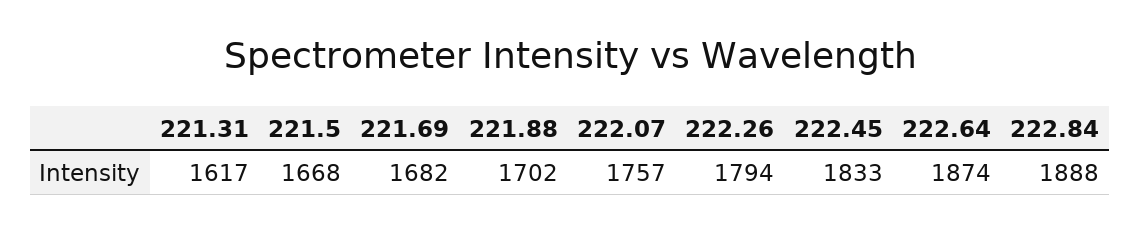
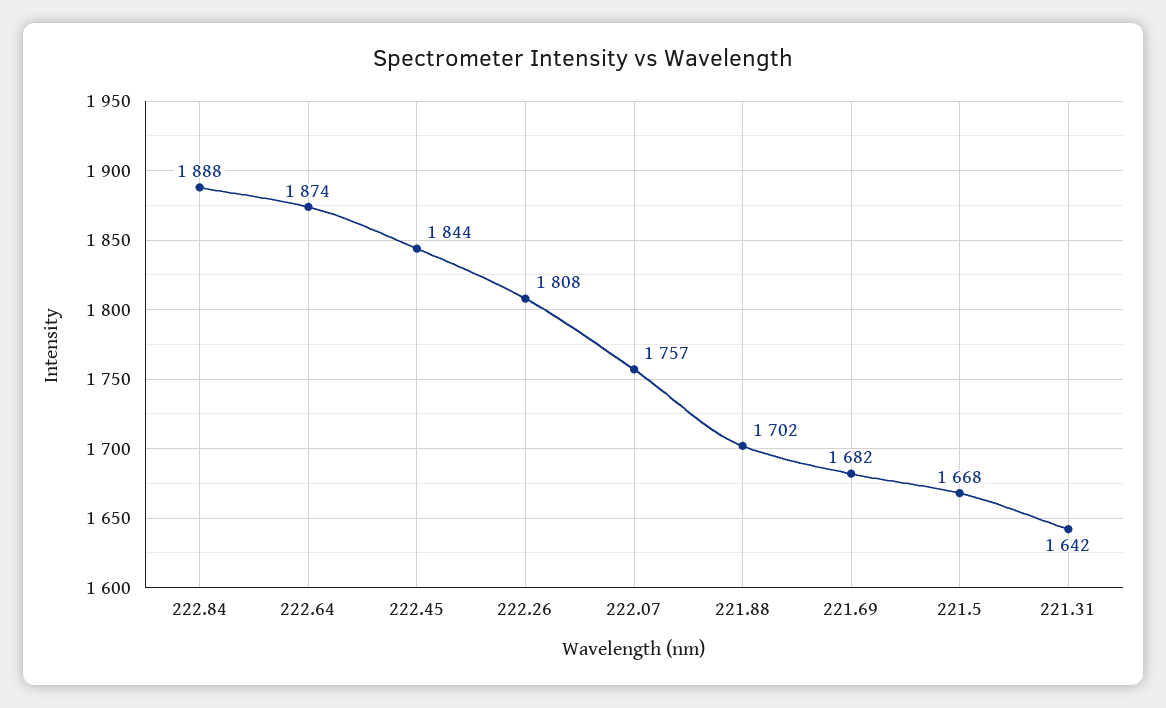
  {
-   "221.31": 1617,
+   "221.31": 1642,
    "221.5": 1668,
    "221.69": 1682,
    "221.88": 1702,
    "222.07": 1757,
-   "222.26": 1794,
+   "222.26": 1808,
-   "222.45": 1833,
+   "222.45": 1844,
    "222.64": 1874,
    "222.84": 1888
  }

